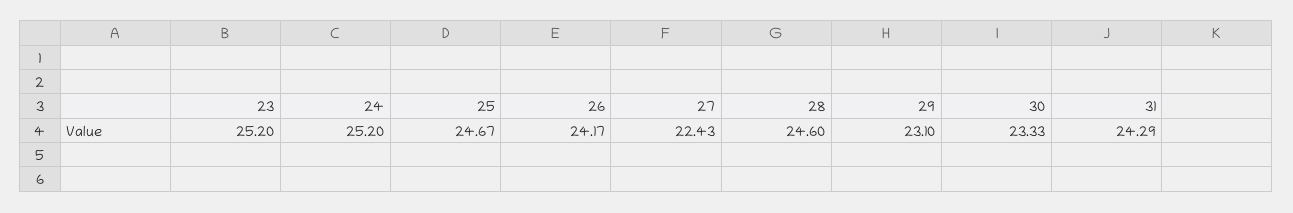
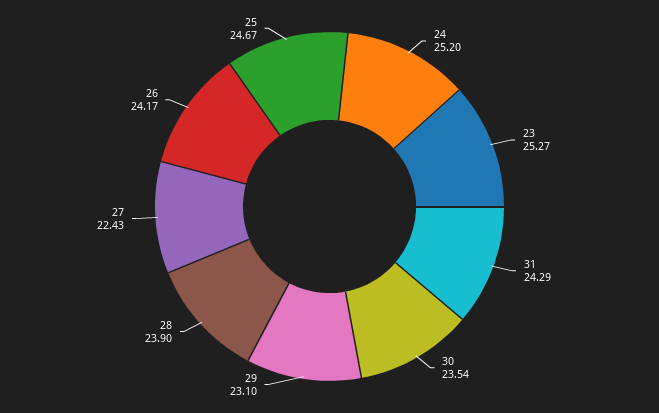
  {
-   "23": 25.2,
+   "23": 25.27,
    "24": 25.2,
    "25": 24.67,
    "26": 24.17,
    "27": 22.43,
-   "28": 24.6,
+   "28": 23.9,
    "29": 23.1,
-   "30": 23.33,
+   "30": 23.54,
    "31": 24.29
  }

